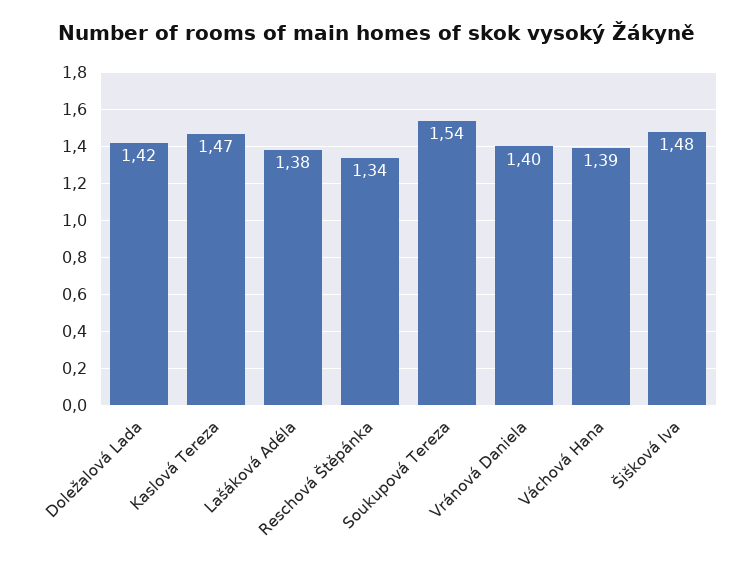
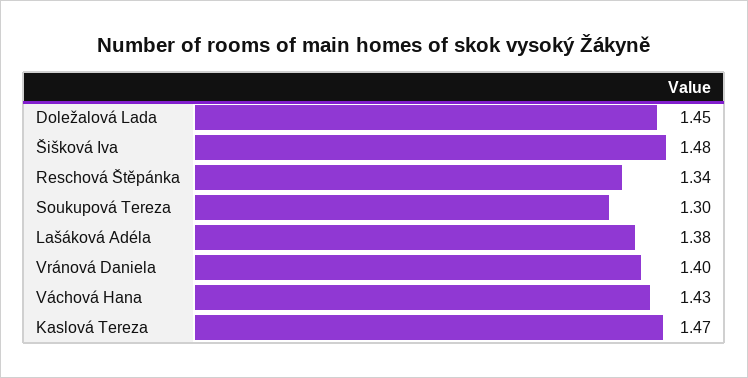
  {
-   "Doležalová Lada": 1.42,
+   "Doležalová Lada": 1.45,
    "Kaslová Tereza": 1.47,
    "Lašáková Adéla": 1.38,
    "Reschová Štěpánka": 1.34,
-   "Soukupová Tereza": 1.54,
+   "Soukupová Tereza": 1.3,
    "Vránová Daniela": 1.4,
-   "Váchová Hana": 1.39,
+   "Váchová Hana": 1.43,
    "Šišková Iva": 1.48
  }

